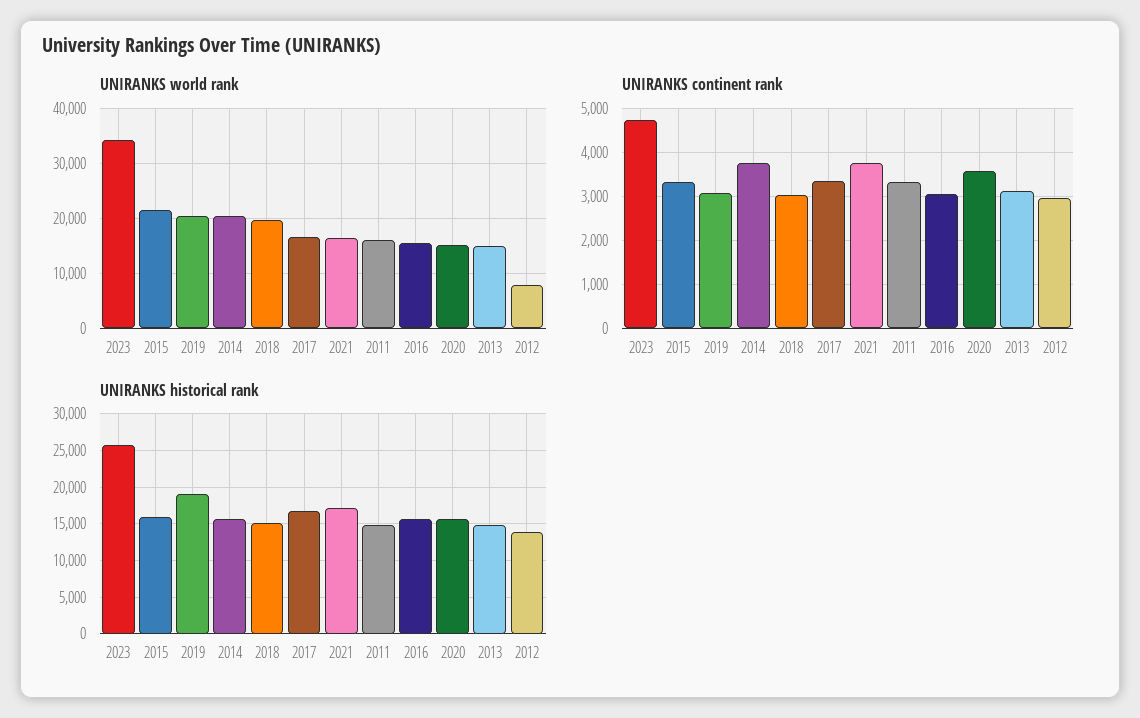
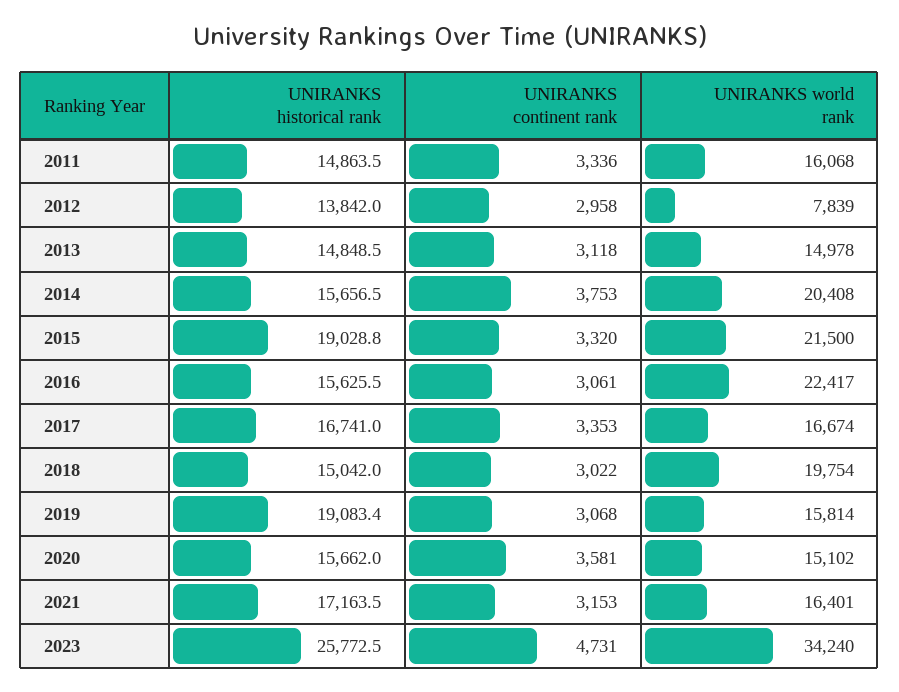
  {
    "UNIRANKS world rank": {
      "2023": 34240,
      "2015": 21500,
-     "2019": 20000,
+     "2019": 15814,
      "2014": 20408,
      "2018": 19754,
      "2017": 16674,
      "2021": 16401,
      "2011": 16068,
-     "2016": 16000,
+     "2016": 22417,
      "2020": 15102,
      "2013": 14978,
      "2012": 7839
    },
    "UNIRANKS continent rank": {
      "2023": 4731,
      "2015": 3320,
      "2019": 3068,
      "2014": 3753,
      "2018": 3022,
      "2017": 3353,
-     "2021": 3800,
+     "2021": 3153,
      "2011": 3336,
      "2016": 3061,
      "2020": 3581,
      "2013": 3118,
      "2012": 2958
    },
    "UNIRANKS historical rank": {
      "2023": 25772.5,
-     "2015": 16000,
+     "2015": 19028.8,
      "2019": 19083.4,
      "2014": 15656.5,
      "2018": 15042,
      "2017": 16741,
      "2021": 17163.5,
      "2011": 14863.5,
      "2016": 15625.5,
      "2020": 15662,
      "2013": 14848.5,
      "2012": 13842
    }
  }

